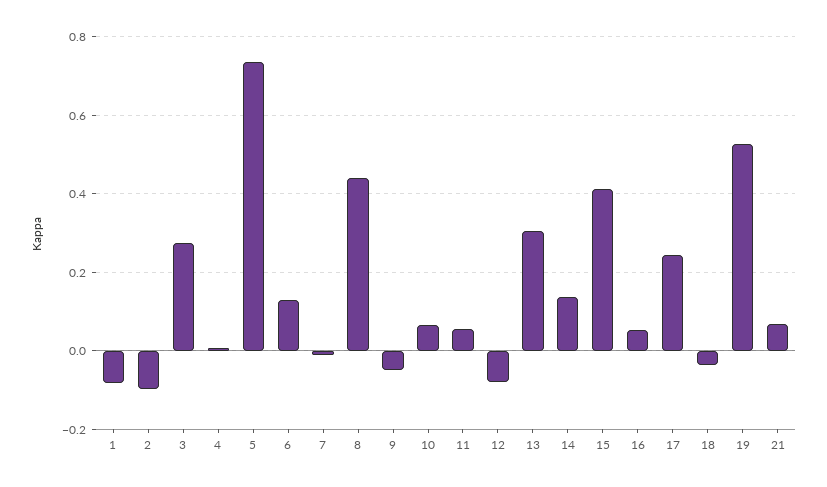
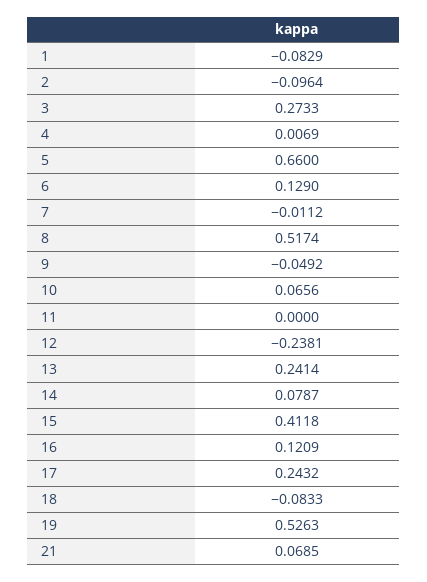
  {
    "1": -0.0829,
    "2": -0.0964,
    "3": 0.2733,
    "4": 0.0069,
-   "5": 0.74,
+   "5": 0.66,
    "6": 0.129,
    "7": -0.0112,
-   "8": 0.44,
+   "8": 0.5174,
    "9": -0.0492,
    "10": 0.0656,
-   "11": 0.06,
+   "11": 0,
-   "12": -0.08,
+   "12": -0.2381,
-   "13": 0.3,
+   "13": 0.2414,
-   "14": 0.14,
+   "14": 0.0787,
    "15": 0.4118,
-   "16": 0.06,
+   "16": 0.1209,
    "17": 0.2432,
-   "18": -0.04,
+   "18": -0.0833,
    "19": 0.5263,
    "21": 0.0685
  }

